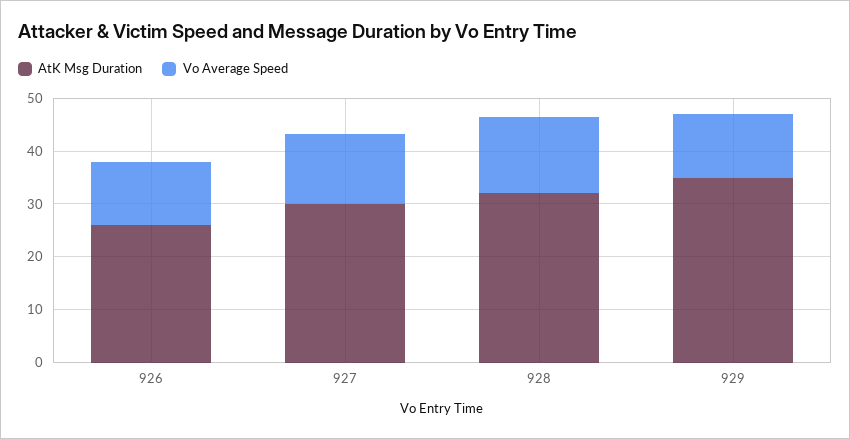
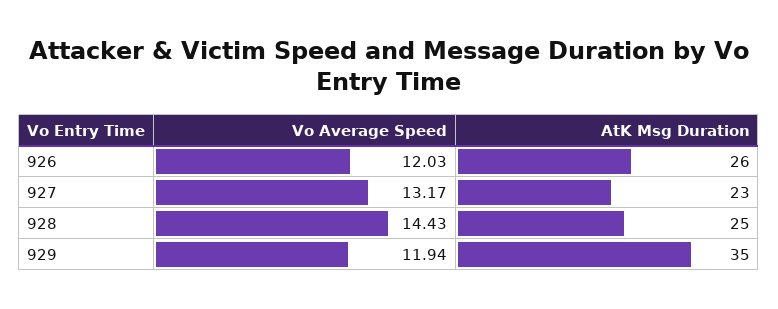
  {
    "AtK Msg Duration": {
      "926": 26,
-     "927": 30,
+     "927": 23,
-     "928": 32,
+     "928": 25,
      "929": 35
    },
    "Vo Average Speed": {
      "926": 12.03,
      "927": 13.17,
      "928": 14.43,
      "929": 11.94
    }
  }

